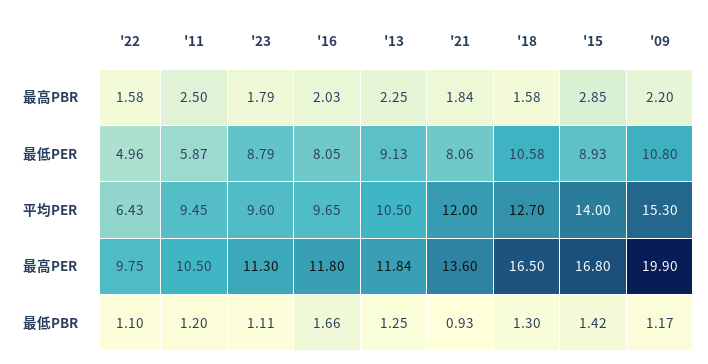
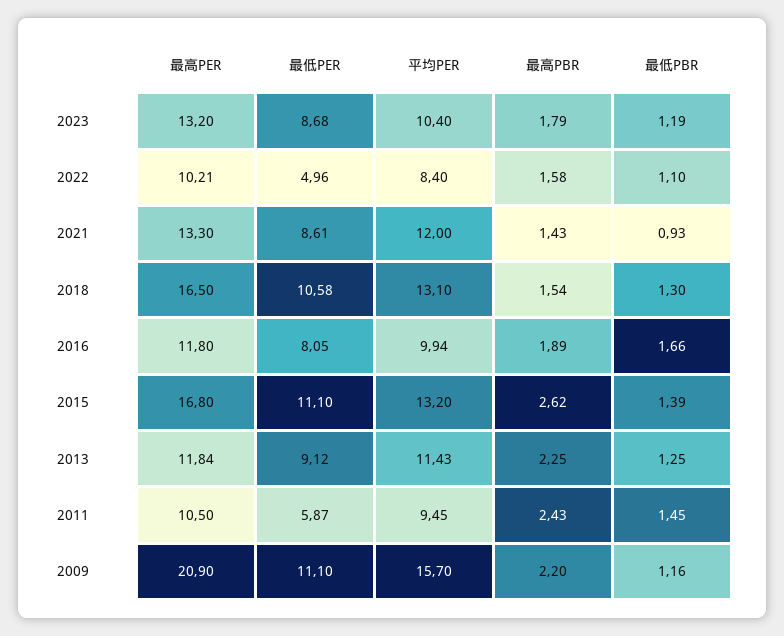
  {
    "'22": {
      "最高PBR": 1.58,
      "最低PER": 4.96,
-     "平均PER": 6.43,
+     "平均PER": 8.4,
-     "最高PER": 9.75,
+     "最高PER": 10.21,
      "最低PBR": 1.1
    },
    "'11": {
-     "最高PBR": 2.5,
+     "最高PBR": 2.43,
      "最低PER": 5.87,
      "平均PER": 9.45,
      "最高PER": 10.5,
-     "最低PBR": 1.2
+     "最低PBR": 1.45
    },
    "'23": {
      "最高PBR": 1.79,
-     "最低PER": 8.79,
+     "最低PER": 8.68,
-     "平均PER": 9.6,
+     "平均PER": 10.4,
-     "最高PER": 11.3,
+     "最高PER": 13.2,
-     "最低PBR": 1.11
+     "最低PBR": 1.19
    },
    "'16": {
-     "最高PBR": 2.03,
+     "最高PBR": 1.89,
      "最低PER": 8.05,
-     "平均PER": 9.65,
+     "平均PER": 9.94,
      "最高PER": 11.8,
      "最低PBR": 1.66
    },
    "'13": {
      "最高PBR": 2.25,
-     "最低PER": 9.13,
+     "最低PER": 9.12,
-     "平均PER": 10.5,
+     "平均PER": 11.43,
      "最高PER": 11.84,
      "最低PBR": 1.25
    },
    "'21": {
-     "最高PBR": 1.84,
+     "最高PBR": 1.43,
-     "最低PER": 8.06,
+     "最低PER": 8.61,
      "平均PER": 12,
-     "最高PER": 13.6,
+     "最高PER": 13.3,
      "最低PBR": 0.93
    },
    "'18": {
-     "最高PBR": 1.58,
+     "最高PBR": 1.54,
      "最低PER": 10.58,
-     "平均PER": 12.7,
+     "平均PER": 13.1,
      "最高PER": 16.5,
      "最低PBR": 1.3
    },
    "'15": {
-     "最高PBR": 2.85,
+     "最高PBR": 2.62,
-     "最低PER": 8.93,
+     "最低PER": 11.1,
-     "平均PER": 14,
+     "平均PER": 13.2,
      "最高PER": 16.8,
-     "最低PBR": 1.42
+     "最低PBR": 1.39
    },
    "'09": {
      "最高PBR": 2.2,
-     "最低PER": 10.8,
+     "最低PER": 11.1,
-     "平均PER": 15.3,
+     "平均PER": 15.7,
-     "最高PER": 19.9,
+     "最高PER": 20.9,
-     "最低PBR": 1.17
+     "最低PBR": 1.16
    }
  }

